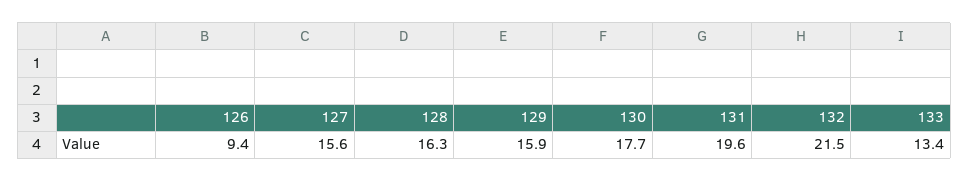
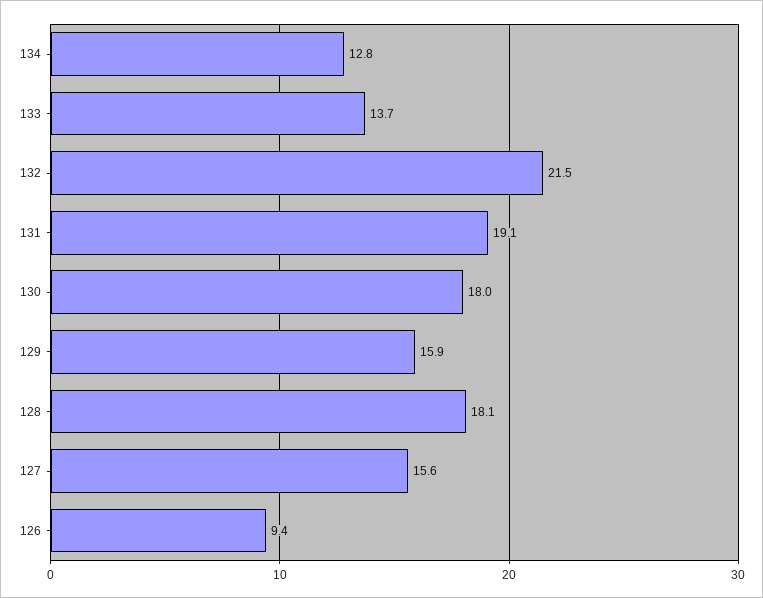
  {
    "126": 9.4,
    "127": 15.6,
-   "128": 16.3,
+   "128": 18.1,
    "129": 15.9,
-   "130": 17.7,
+   "130": 18,
-   "131": 19.6,
+   "131": 19.1,
    "132": 21.5,
-   "133": 13.4
+   "133": 13.7,
+   "134": 12.8
  }

